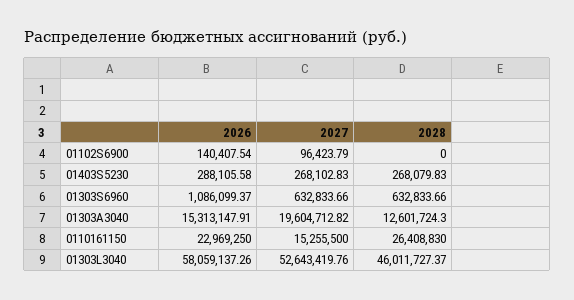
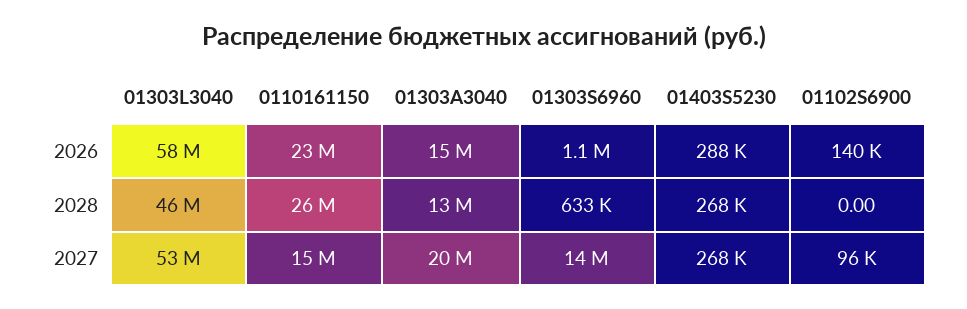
  {
    "2026": {
      "01102S6900": 140407.54,
      "01403S5230": 288105.58,
      "01303S6960": 1086099.37,
      "01303A3040": 15313147.91,
      "0110161150": 22969250,
      "01303L3040": 58059137.26
    },
    "2027": {
      "01102S6900": 96423.79,
      "01403S5230": 268102.83,
-     "01303S6960": 632833.66,
+     "01303S6960": 14000000,
      "01303A3040": 19604712.82,
      "0110161150": 15255500,
      "01303L3040": 52643419.76
    },
    "2028": {
      "01102S6900": 0,
      "01403S5230": 268079.83,
      "01303S6960": 632833.66,
      "01303A3040": 12601724.3,
      "0110161150": 26408830,
      "01303L3040": 46011727.37
    }
  }

